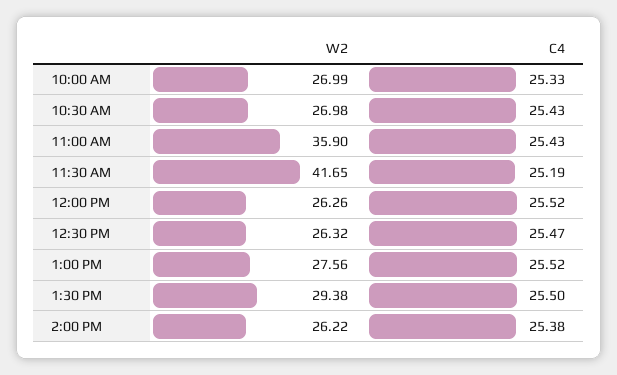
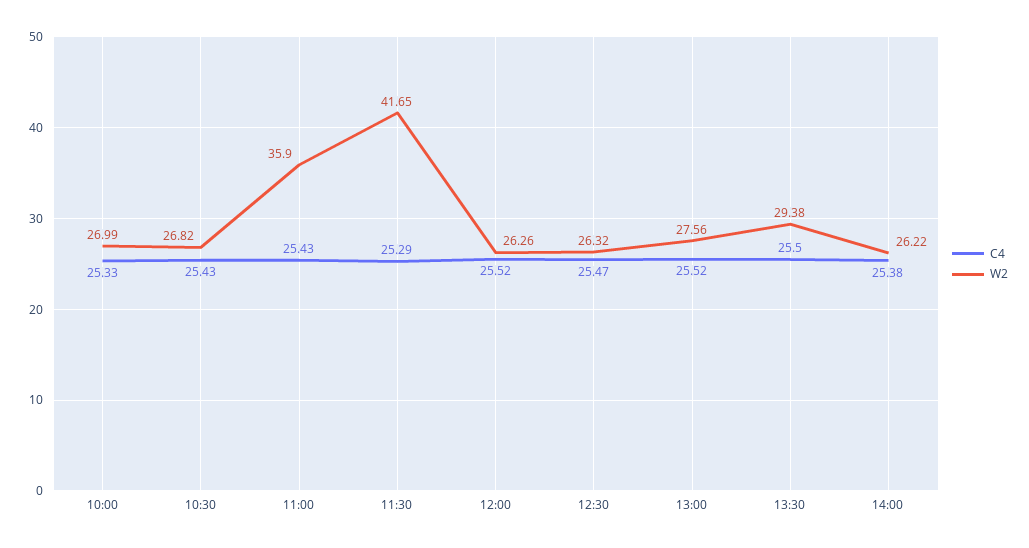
  {
    "W2": {
      "10:00 AM": 26.99,
-     "10:30 AM": 26.98,
+     "10:30 AM": 26.82,
      "11:00 AM": 35.9,
      "11:30 AM": 41.65,
      "12:00 PM": 26.26,
      "12:30 PM": 26.32,
      "1:00 PM": 27.56,
      "1:30 PM": 29.38,
      "2:00 PM": 26.22
    },
    "C4": {
      "10:00 AM": 25.33,
      "10:30 AM": 25.43,
      "11:00 AM": 25.43,
-     "11:30 AM": 25.19,
+     "11:30 AM": 25.29,
      "12:00 PM": 25.52,
      "12:30 PM": 25.47,
      "1:00 PM": 25.52,
      "1:30 PM": 25.5,
      "2:00 PM": 25.38
    }
  }

